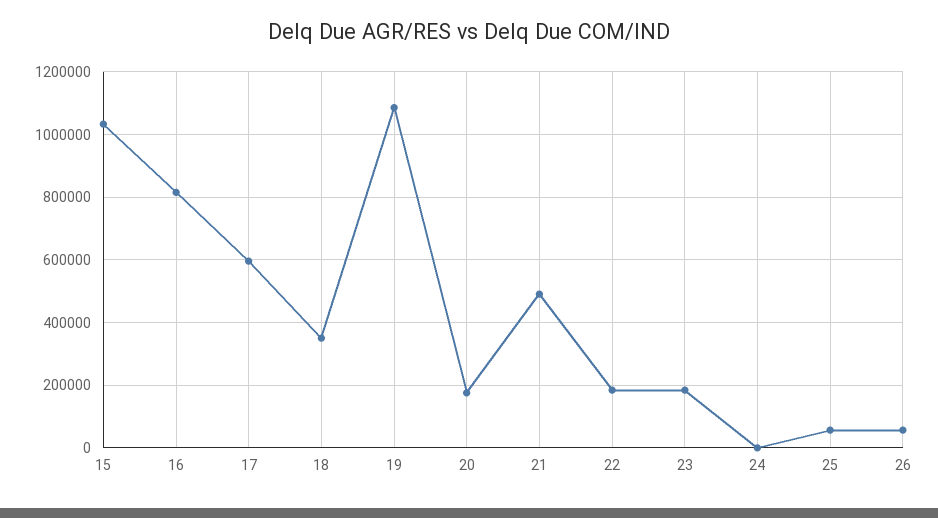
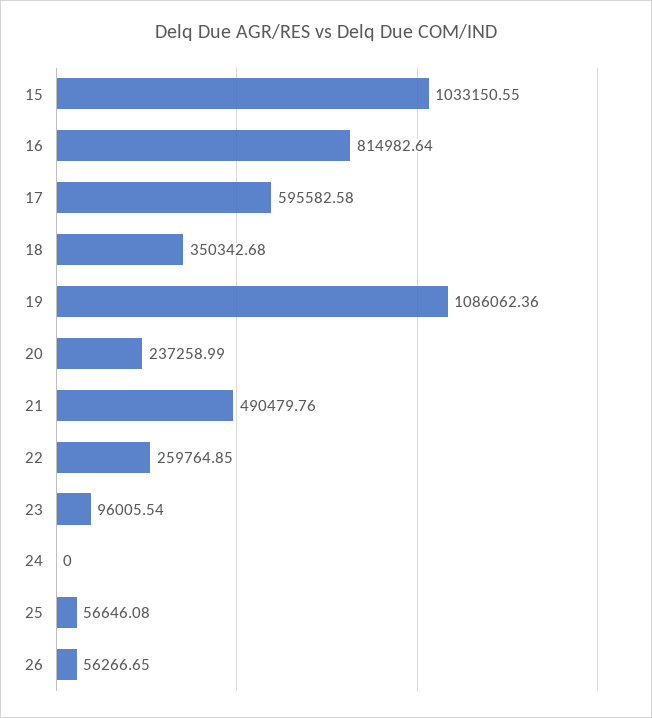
  {
    "15": 1033150.55,
    "16": 814982.64,
    "17": 595582.58,
    "18": 350342.68,
    "19": 1086062.36,
-   "20": 180000,
+   "20": 237258.99,
    "21": 490479.76,
-   "22": 180000,
+   "22": 259764.85,
-   "23": 180000,
+   "23": 96005.54,
    "24": 0,
    "25": 56646.08,
    "26": 56266.65
  }

